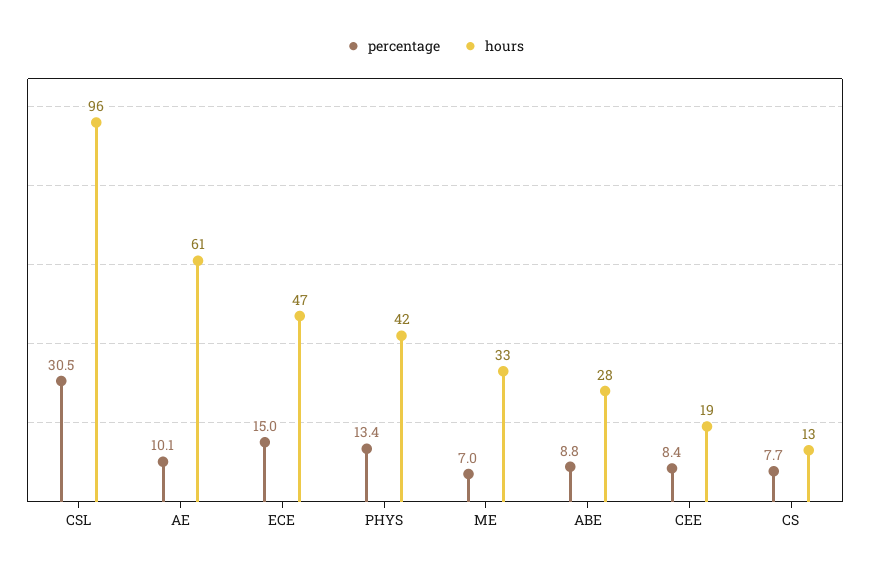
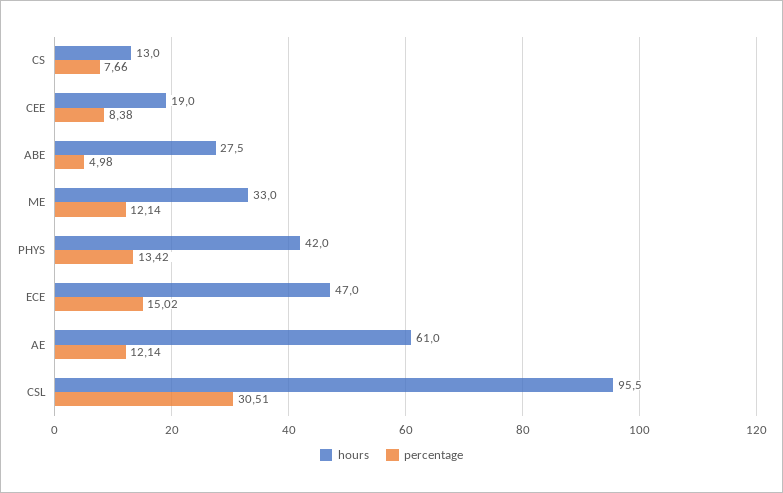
  {
    "percentage": {
      "CSL": 30.51,
-     "AE": 10.1,
+     "AE": 12.14,
      "ECE": 15.02,
      "PHYS": 13.42,
-     "ME": 7,
+     "ME": 12.14,
-     "ABE": 8.8,
+     "ABE": 4.98,
      "CEE": 8.38,
      "CS": 7.66
    },
    "hours": {
      "CSL": 95.5,
      "AE": 61,
      "ECE": 47,
      "PHYS": 42,
      "ME": 33,
      "ABE": 27.5,
      "CEE": 19,
      "CS": 13
    }
  }

